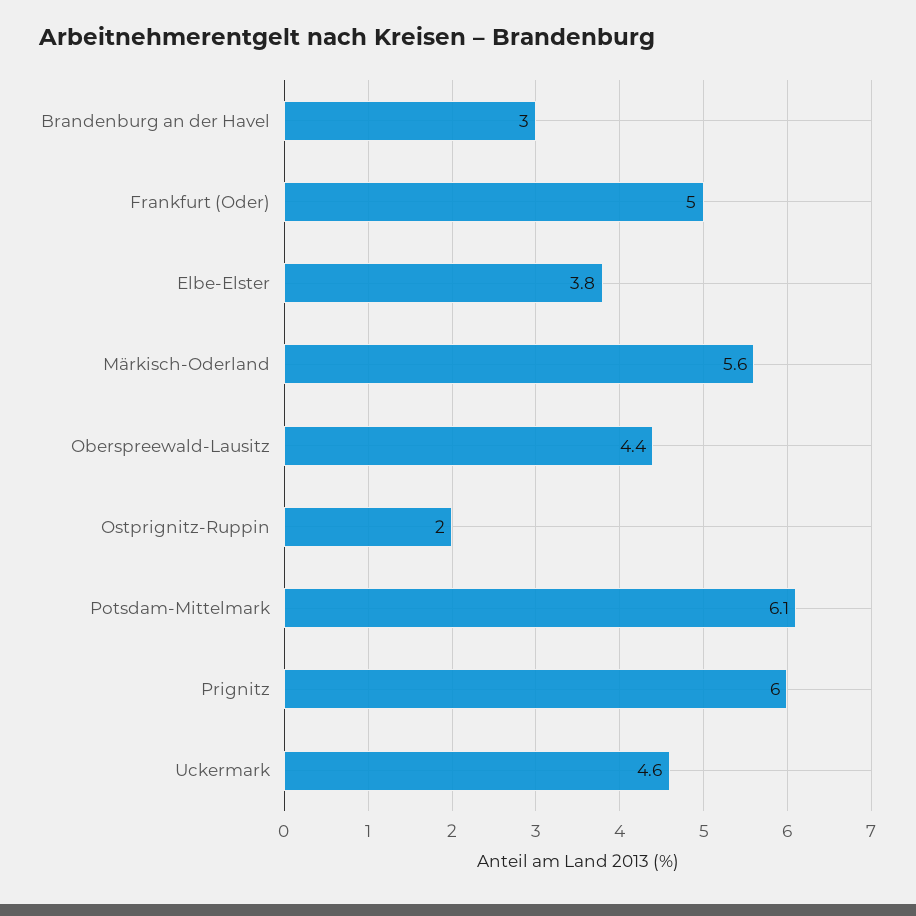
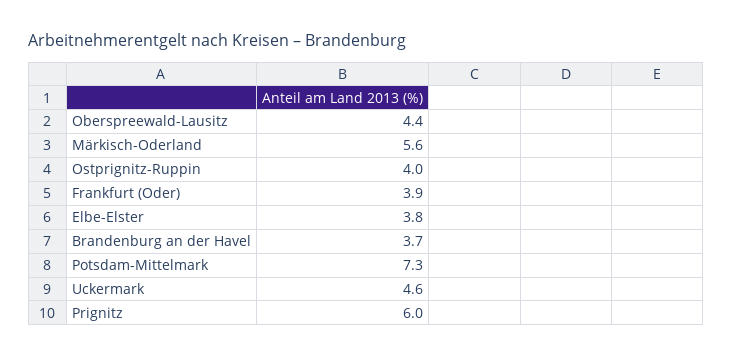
  {
-   "Brandenburg an der Havel": 3,
+   "Brandenburg an der Havel": 3.7,
-   "Frankfurt (Oder)": 5,
+   "Frankfurt (Oder)": 3.9,
    "Elbe-Elster": 3.8,
    "Märkisch-Oderland": 5.6,
    "Oberspreewald-Lausitz": 4.4,
-   "Ostprignitz-Ruppin": 2,
+   "Ostprignitz-Ruppin": 4,
-   "Potsdam-Mittelmark": 6.1,
+   "Potsdam-Mittelmark": 7.3,
    "Prignitz": 6,
    "Uckermark": 4.6
  }

